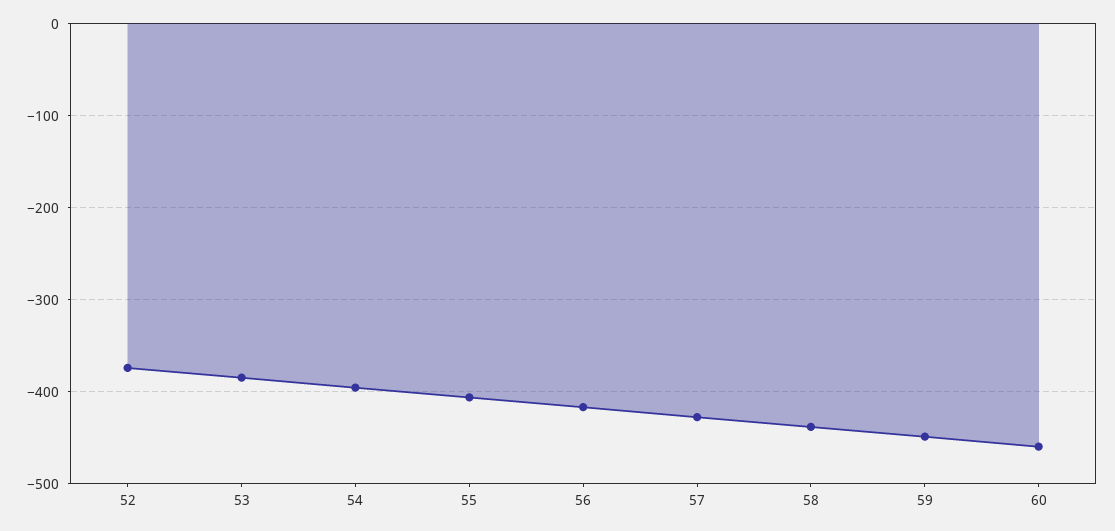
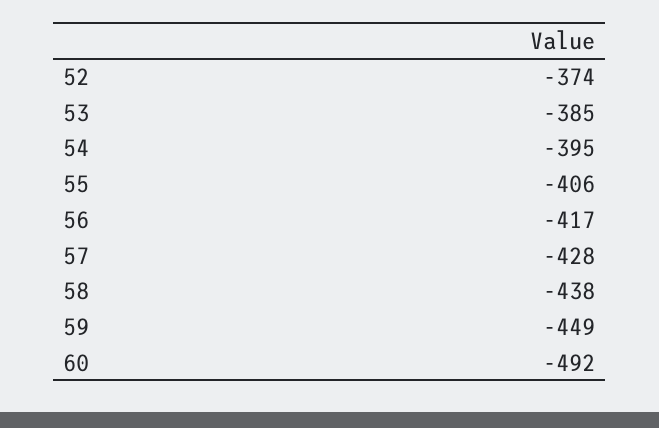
  {
    "52": -374,
    "53": -385,
    "54": -395,
    "55": -406,
    "56": -417,
    "57": -428,
    "58": -438,
    "59": -449,
-   "60": -460
+   "60": -492
  }

